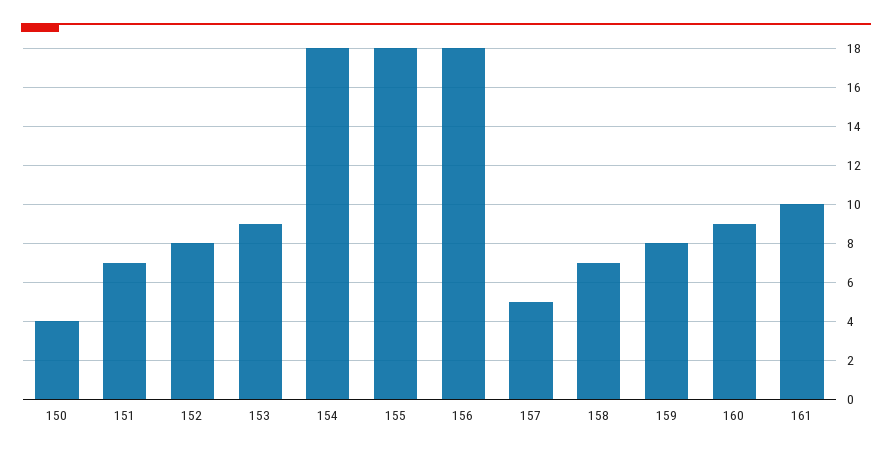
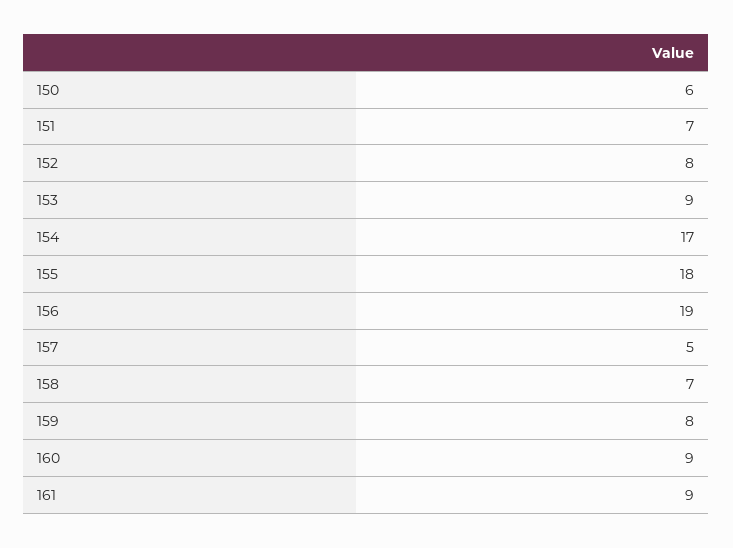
  {
-   "150": 4,
+   "150": 6,
    "151": 7,
    "152": 8,
    "153": 9,
-   "154": 18,
+   "154": 17,
    "155": 18,
-   "156": 18,
+   "156": 19,
    "157": 5,
    "158": 7,
    "159": 8,
    "160": 9,
-   "161": 10
+   "161": 9
  }

